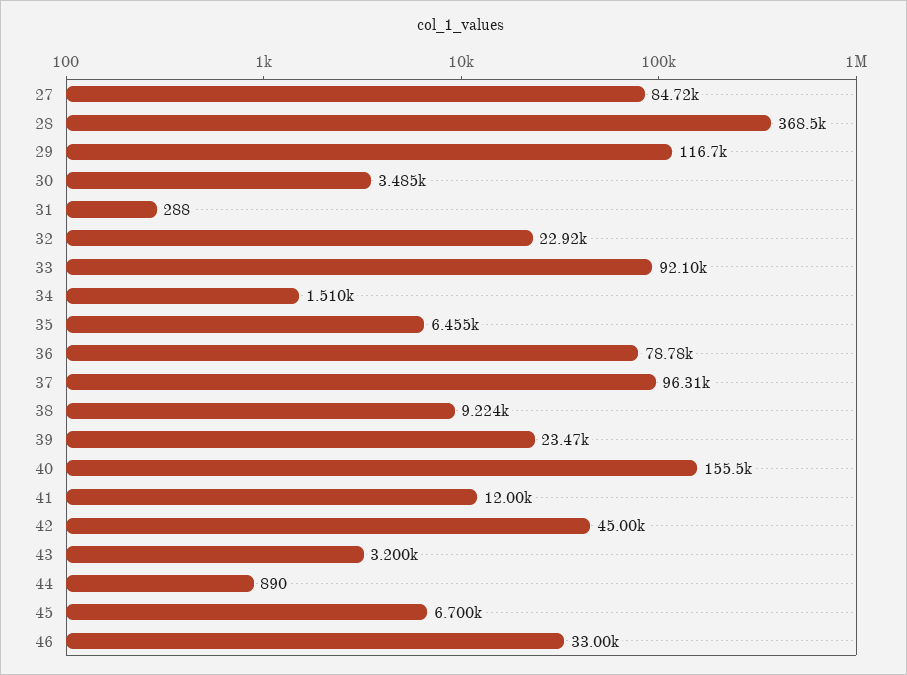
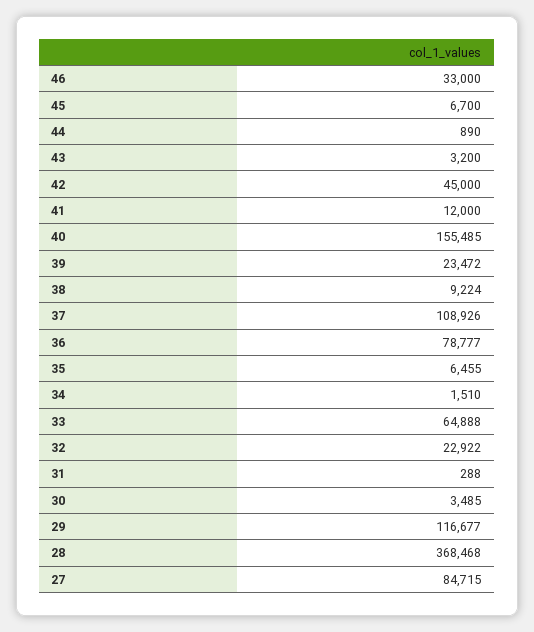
  {
    "27": 84715,
    "28": 368468,
    "29": 116677,
    "30": 3485,
    "31": 288,
    "32": 22922,
-   "33": 92100,
+   "33": 64888,
    "34": 1510,
    "35": 6455,
    "36": 78777,
-   "37": 96310,
+   "37": 108926,
    "38": 9224,
    "39": 23472,
    "40": 155485,
    "41": 12000,
    "42": 45000,
    "43": 3200,
    "44": 890,
    "45": 6700,
    "46": 33000
  }

